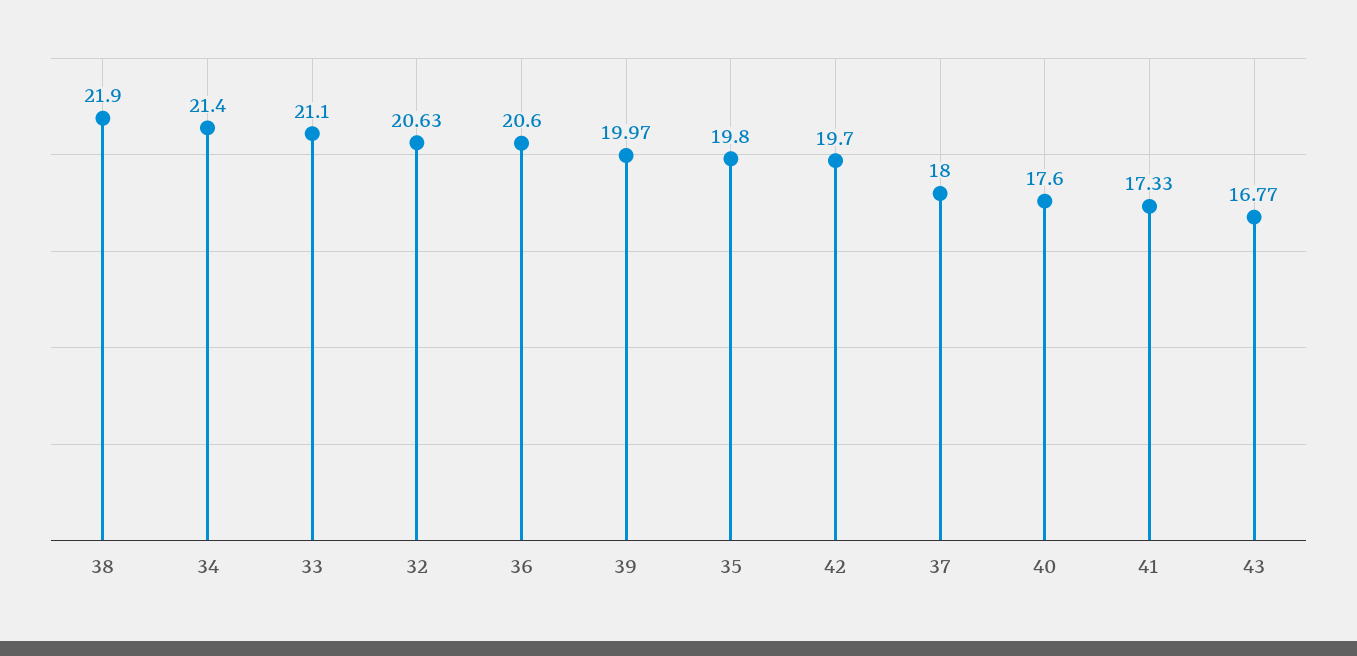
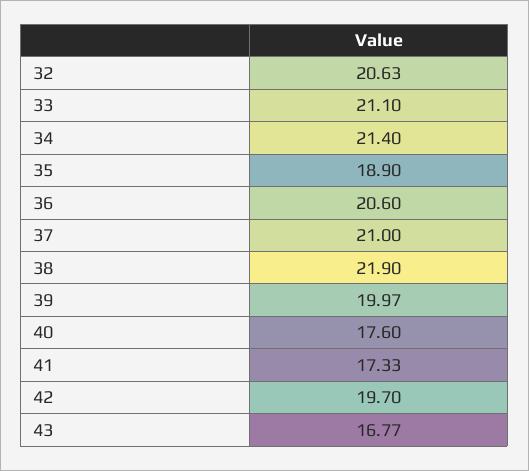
  {
    "38": 21.9,
    "34": 21.4,
    "33": 21.1,
    "32": 20.63,
    "36": 20.6,
    "39": 19.97,
-   "35": 19.8,
+   "35": 18.9,
    "42": 19.7,
-   "37": 18,
+   "37": 21,
    "40": 17.6,
    "41": 17.33,
    "43": 16.77
  }

